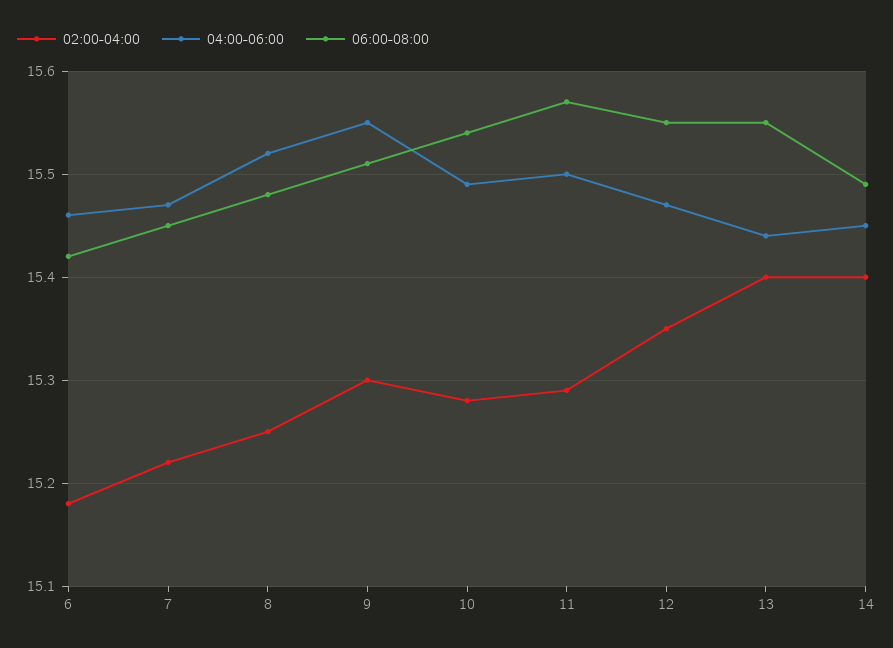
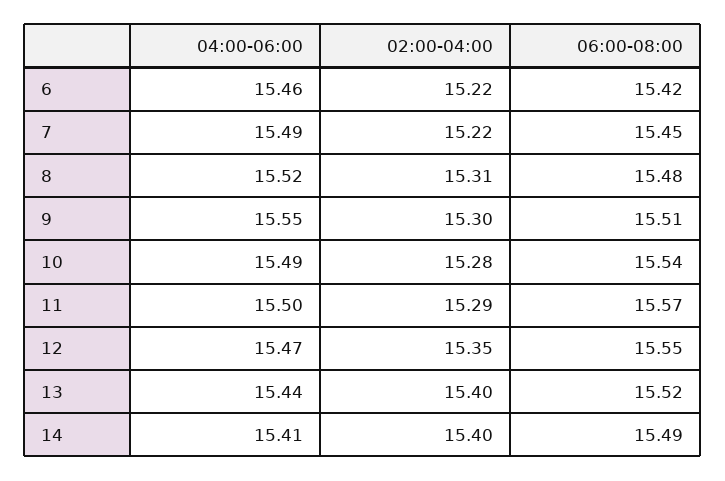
  {
    "02:00-04:00": {
-     "6": 15.18,
+     "6": 15.22,
      "7": 15.22,
-     "8": 15.25,
+     "8": 15.31,
      "9": 15.3,
      "10": 15.28,
      "11": 15.29,
      "12": 15.35,
      "13": 15.4,
      "14": 15.4
    },
    "04:00-06:00": {
      "6": 15.46,
-     "7": 15.47,
+     "7": 15.49,
      "8": 15.52,
      "9": 15.55,
      "10": 15.49,
      "11": 15.5,
      "12": 15.47,
      "13": 15.44,
-     "14": 15.45
+     "14": 15.41
    },
    "06:00-08:00": {
      "6": 15.42,
      "7": 15.45,
      "8": 15.48,
      "9": 15.51,
      "10": 15.54,
      "11": 15.57,
      "12": 15.55,
-     "13": 15.55,
+     "13": 15.52,
      "14": 15.49
    }
  }

